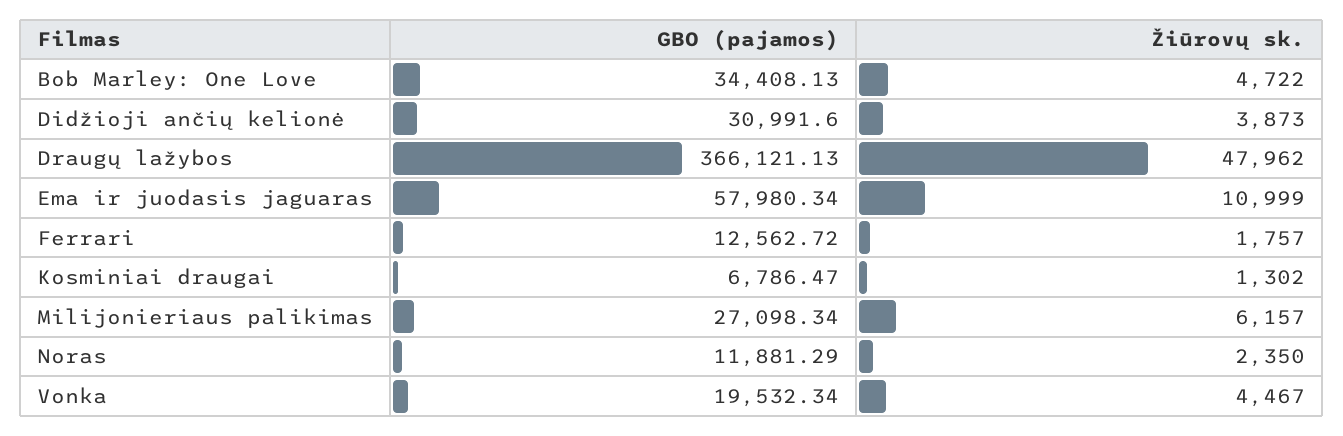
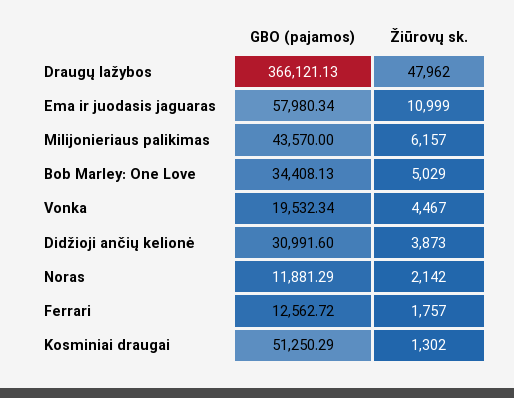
  {
    "GBO (pajamos)": {
      "Bob Marley: One Love": 34408.13,
      "Didžioji ančių kelionė": 30991.6,
      "Draugų lažybos": 366121.13,
      "Ema ir juodasis jaguaras": 57980.34,
      "Ferrari": 12562.72,
-     "Kosminiai draugai": 6786.47,
+     "Kosminiai draugai": 51250.29,
-     "Milijonieriaus palikimas": 27098.34,
+     "Milijonieriaus palikimas": 43570,
      "Noras": 11881.29,
      "Vonka": 19532.34
    },
    "Žiūrovų sk.": {
-     "Bob Marley: One Love": 4722,
+     "Bob Marley: One Love": 5029,
      "Didžioji ančių kelionė": 3873,
      "Draugų lažybos": 47962,
      "Ema ir juodasis jaguaras": 10999,
      "Ferrari": 1757,
      "Kosminiai draugai": 1302,
      "Milijonieriaus palikimas": 6157,
-     "Noras": 2350,
+     "Noras": 2142,
      "Vonka": 4467
    }
  }

